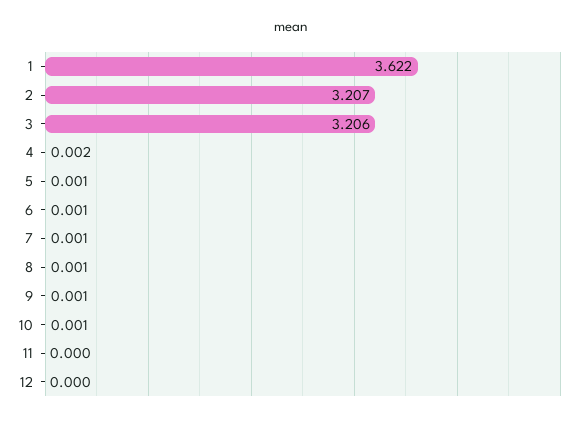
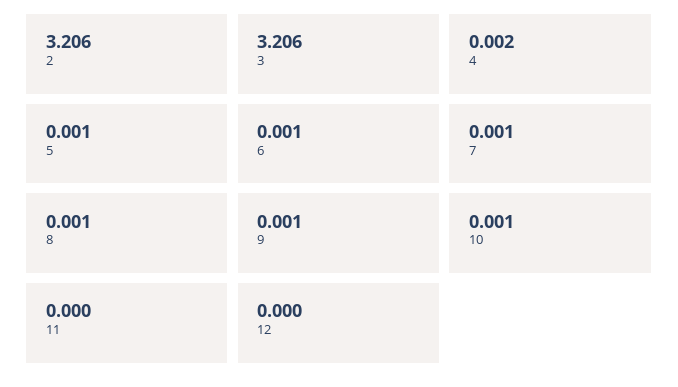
  {
-   "1": 3.622,
-   "2": 3.207,
+   "2": 3.206,
    "3": 3.206,
    "4": 0.002,
    "5": 0.001,
    "6": 0.001,
    "7": 0.001,
    "8": 0.001,
    "9": 0.001,
    "10": 0.001,
    "11": 0,
    "12": 0
  }

